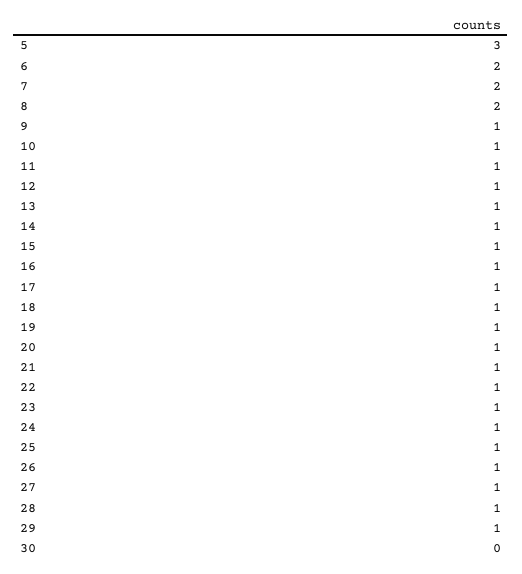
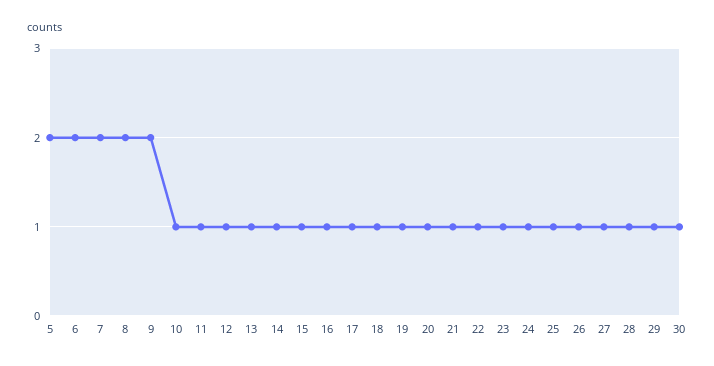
  {
-   "5": 3,
+   "5": 2,
    "6": 2,
    "7": 2,
    "8": 2,
-   "9": 1,
+   "9": 2,
    "10": 1,
    "11": 1,
    "12": 1,
    "13": 1,
    "14": 1,
    "15": 1,
    "16": 1,
    "17": 1,
    "18": 1,
    "19": 1,
    "20": 1,
    "21": 1,
    "22": 1,
    "23": 1,
    "24": 1,
    "25": 1,
    "26": 1,
    "27": 1,
    "28": 1,
    "29": 1,
-   "30": 0
+   "30": 1
  }

